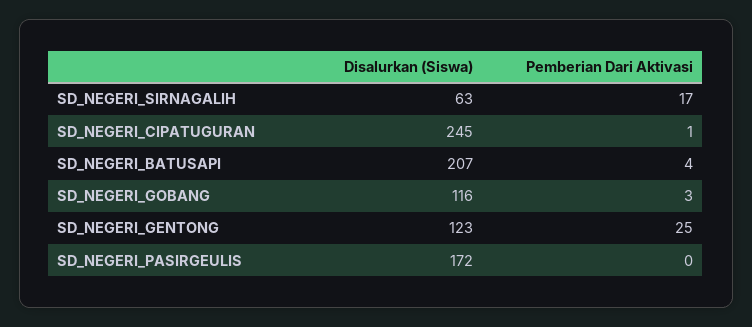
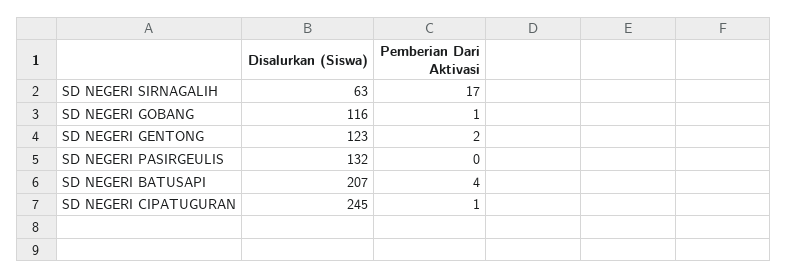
  {
    "Disalurkan (Siswa)": {
      "SD_NEGERI_SIRNAGALIH": 63,
      "SD_NEGERI_CIPATUGURAN": 245,
      "SD_NEGERI_BATUSAPI": 207,
      "SD_NEGERI_GOBANG": 116,
      "SD_NEGERI_GENTONG": 123,
-     "SD_NEGERI_PASIRGEULIS": 172
+     "SD_NEGERI_PASIRGEULIS": 132
    },
    "Pemberian Dari Aktivasi": {
      "SD_NEGERI_SIRNAGALIH": 17,
      "SD_NEGERI_CIPATUGURAN": 1,
      "SD_NEGERI_BATUSAPI": 4,
-     "SD_NEGERI_GOBANG": 3,
+     "SD_NEGERI_GOBANG": 1,
-     "SD_NEGERI_GENTONG": 25,
+     "SD_NEGERI_GENTONG": 2,
      "SD_NEGERI_PASIRGEULIS": 0
    }
  }

